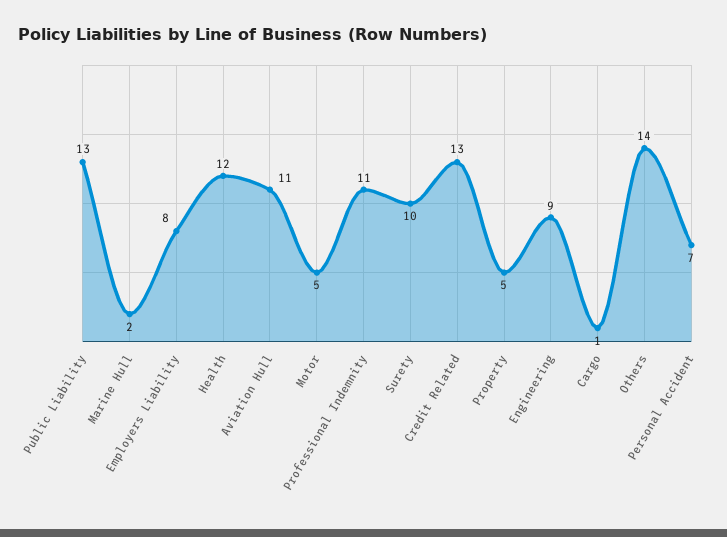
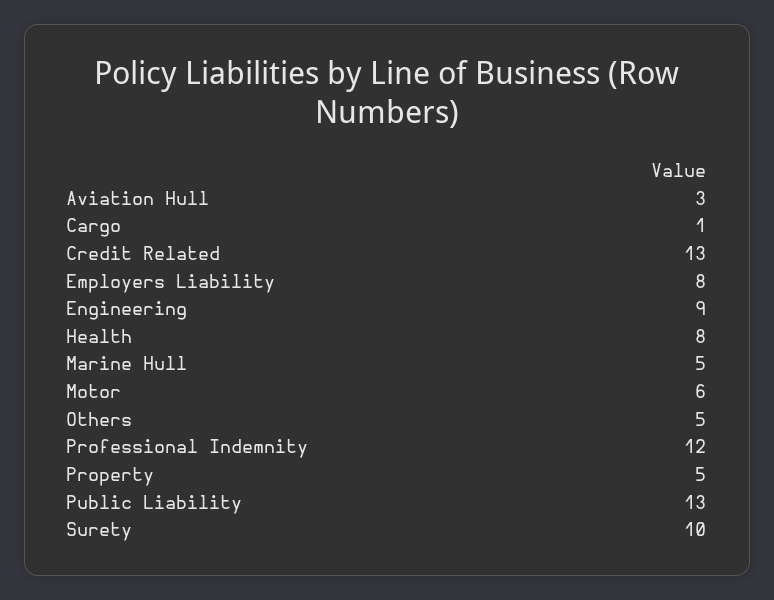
  {
    "Public Liability": 13,
-   "Marine Hull": 2,
+   "Marine Hull": 5,
    "Employers Liability": 8,
-   "Health": 12,
+   "Health": 8,
-   "Aviation Hull": 11,
+   "Aviation Hull": 3,
-   "Motor": 5,
+   "Motor": 6,
-   "Professional Indemnity": 11,
+   "Professional Indemnity": 12,
    "Surety": 10,
    "Credit Related": 13,
    "Property": 5,
    "Engineering": 9,
    "Cargo": 1,
-   "Others": 14,
+   "Others": 5
-   "Personal Accident": 7
  }

